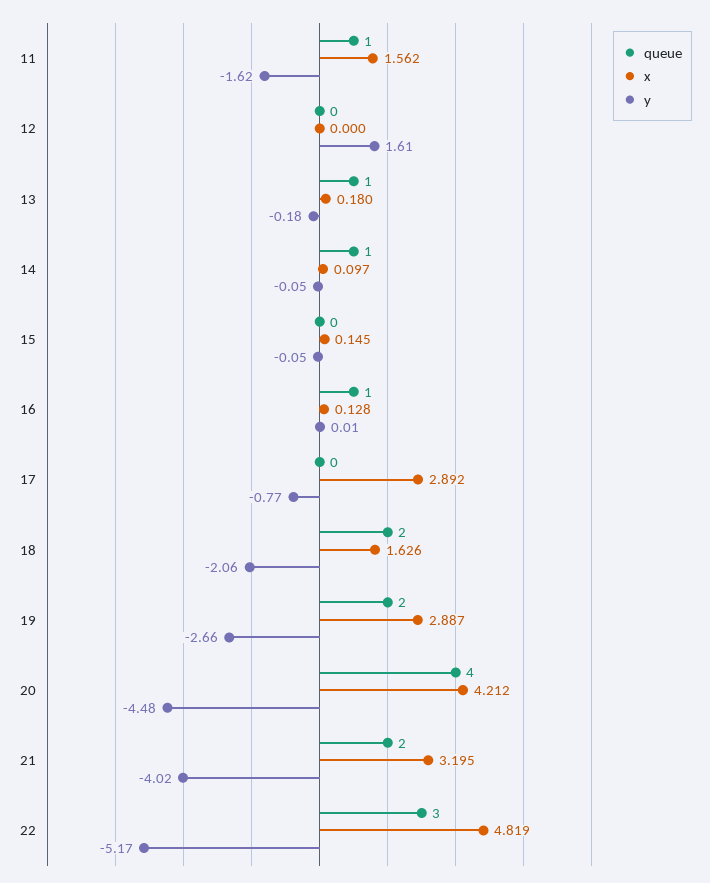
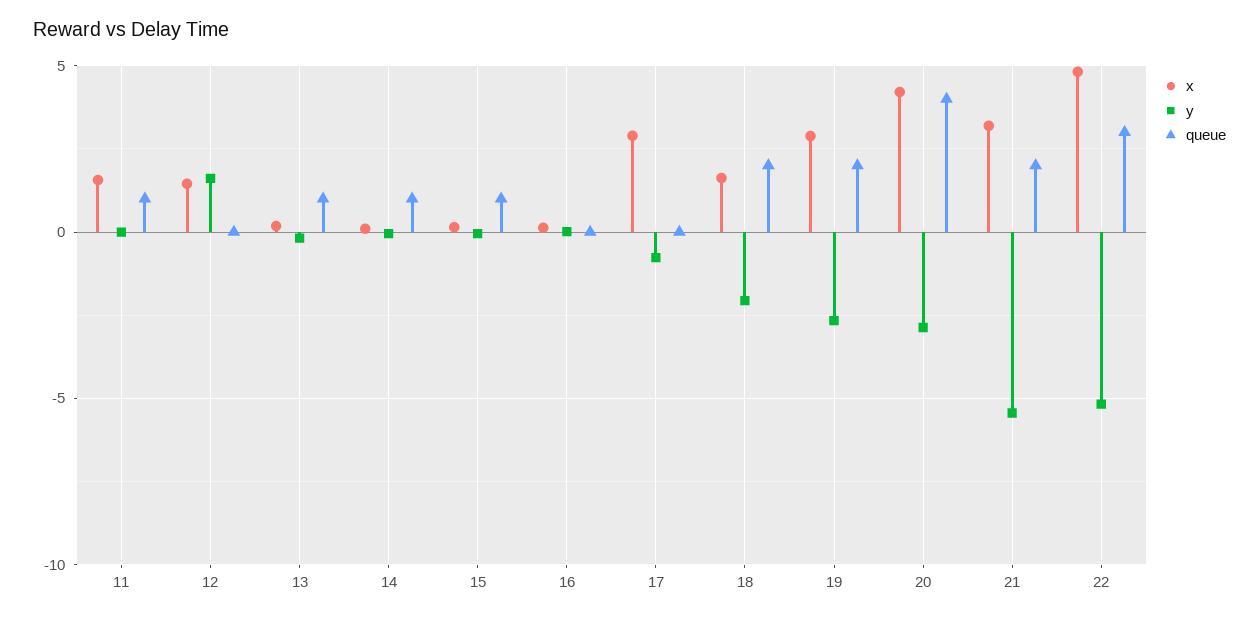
  {
    "queue": {
      "11": 1,
      "12": 0,
      "13": 1,
      "14": 1,
-     "15": 0,
+     "15": 1,
-     "16": 1,
+     "16": 0,
      "17": 0,
      "18": 2,
      "19": 2,
      "20": 4,
      "21": 2,
      "22": 3
    },
    "x": {
      "11": 1.562,
-     "12": 0,
+     "12": 1.5,
      "13": 0.18,
      "14": 0.097,
      "15": 0.145,
      "16": 0.128,
      "17": 2.892,
      "18": 1.626,
      "19": 2.887,
      "20": 4.212,
      "21": 3.195,
      "22": 4.819
    },
    "y": {
-     "11": -1.62,
+     "11": 0,
      "12": 1.61,
      "13": -0.18,
      "14": -0.05,
      "15": -0.05,
      "16": 0.01,
      "17": -0.77,
      "18": -2.06,
      "19": -2.66,
-     "20": -4.48,
+     "20": -3,
-     "21": -4.02,
+     "21": -5.5,
      "22": -5.17
    }
  }

